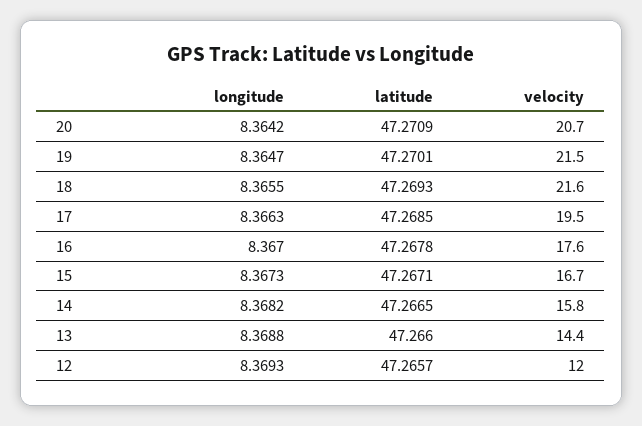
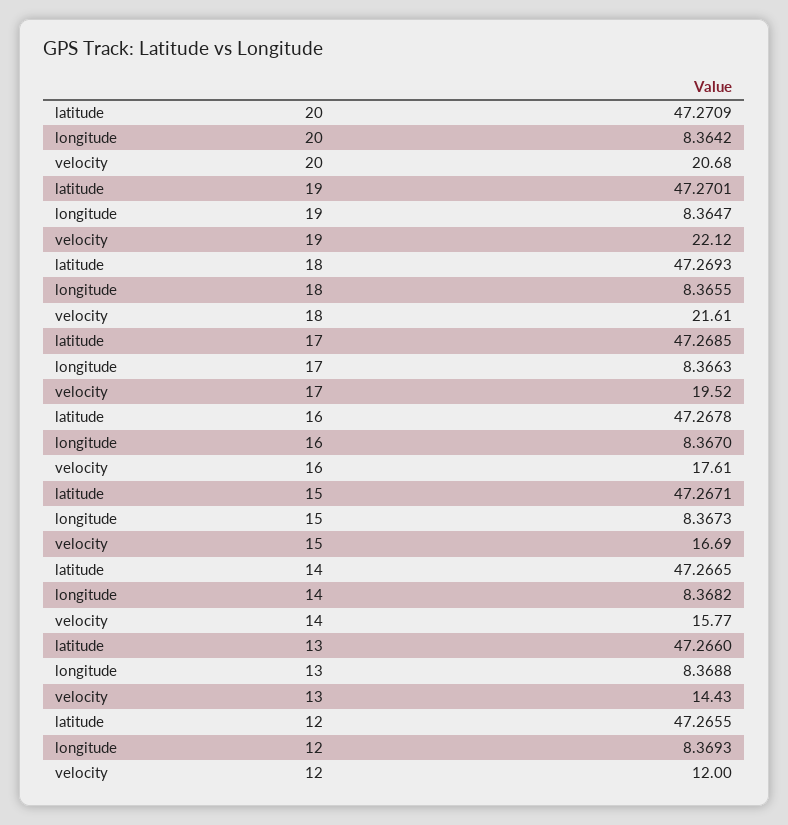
  {
    "longitude": {
      "20": 8.3642,
      "19": 8.3647,
      "18": 8.3655,
      "17": 8.3663,
      "16": 8.367,
      "15": 8.3673,
      "14": 8.3682,
      "13": 8.3688,
      "12": 8.3693
    },
    "latitude": {
      "20": 47.2709,
      "19": 47.2701,
      "18": 47.2693,
      "17": 47.2685,
      "16": 47.2678,
      "15": 47.2671,
      "14": 47.2665,
      "13": 47.266,
-     "12": 47.2657
+     "12": 47.2655
    },
    "velocity": {
      "20": 20.68,
-     "19": 21.5,
+     "19": 22.12,
      "18": 21.61,
      "17": 19.52,
      "16": 17.61,
      "15": 16.69,
      "14": 15.77,
      "13": 14.43,
      "12": 12
    }
  }

